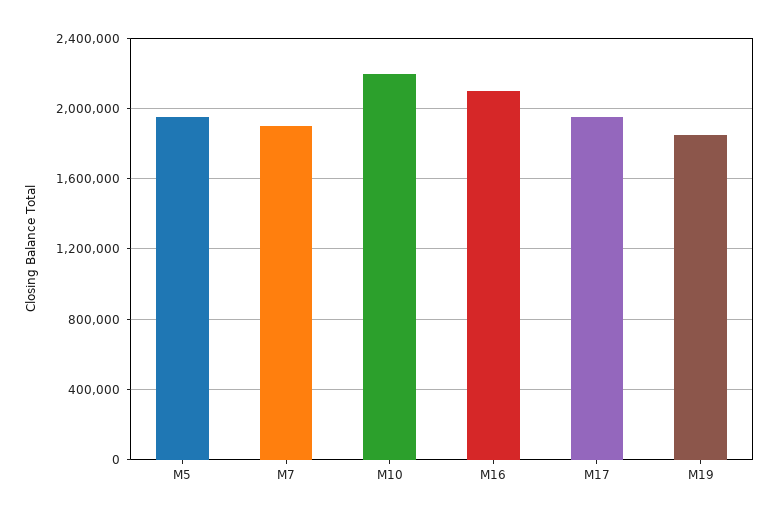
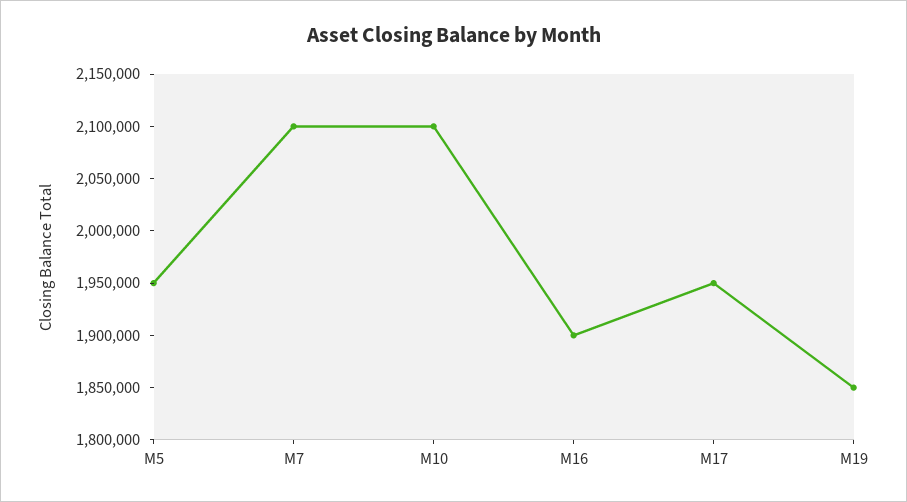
  {
    "M5": 1950000,
-   "M7": 1900000,
+   "M7": 2100000,
-   "M10": 2200000,
+   "M10": 2100000,
-   "M16": 2100000,
+   "M16": 1900000,
    "M17": 1950000,
    "M19": 1850000
  }

